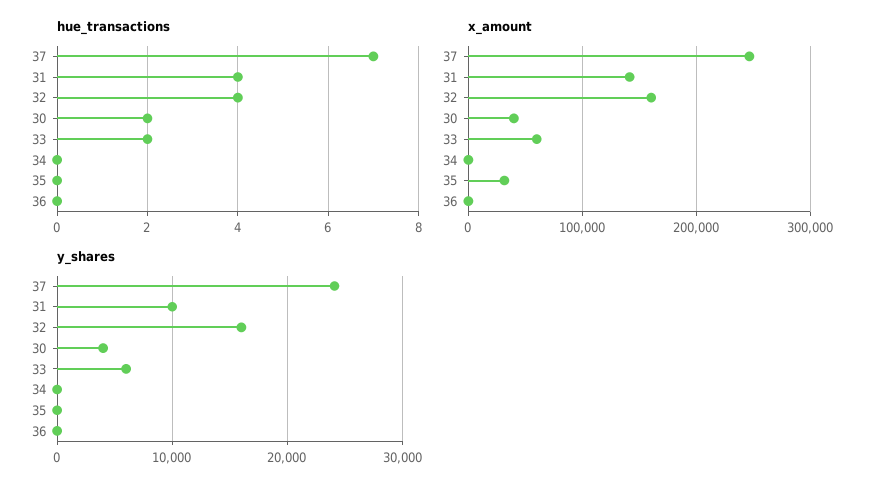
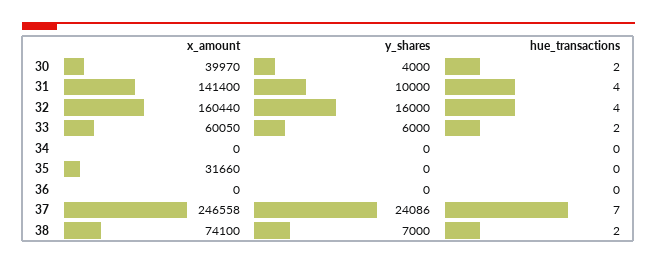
  {
    "hue_transactions": {
      "37": 7,
      "31": 4,
      "32": 4,
      "30": 2,
      "33": 2,
      "34": 0,
      "35": 0,
-     "36": 0
+     "36": 0,
+     "38": 2
    },
    "x_amount": {
      "37": 246558,
      "31": 141400,
      "32": 160440,
      "30": 39970,
      "33": 60050,
      "34": 0,
      "35": 31660,
-     "36": 0
+     "36": 0,
+     "38": 74100
    },
    "y_shares": {
      "37": 24086,
      "31": 10000,
      "32": 16000,
      "30": 4000,
      "33": 6000,
      "34": 0,
      "35": 0,
-     "36": 0
+     "36": 0,
+     "38": 7000
    }
  }

